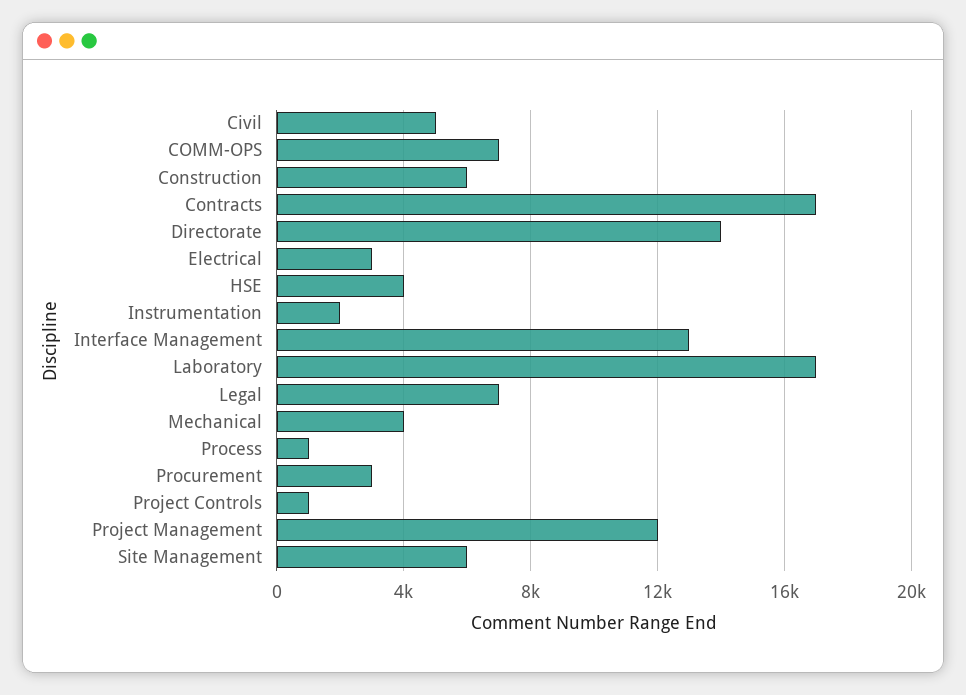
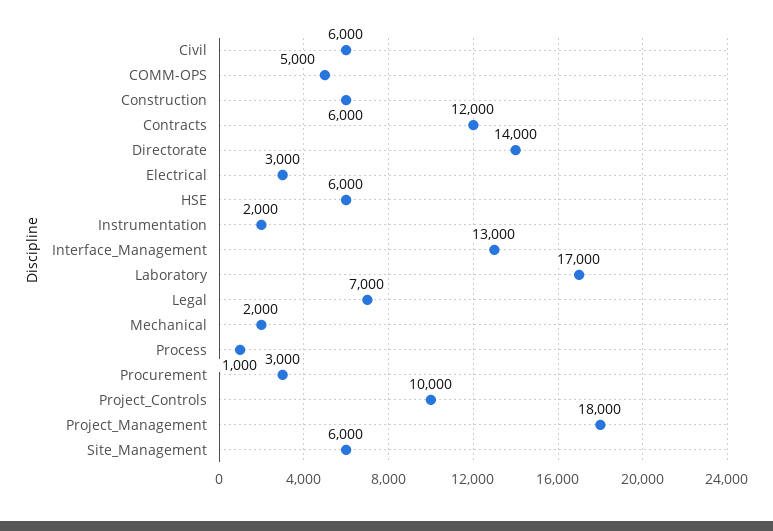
  {
-   "Civil": 5000,
+   "Civil": 6000,
-   "COMM-OPS": 7000,
+   "COMM-OPS": 5000,
    "Construction": 6000,
-   "Contracts": 17000,
+   "Contracts": 12000,
    "Directorate": 14000,
    "Electrical": 3000,
-   "HSE": 4000,
+   "HSE": 6000,
    "Instrumentation": 2000,
    "Interface Management": 13000,
    "Laboratory": 17000,
    "Legal": 7000,
-   "Mechanical": 4000,
+   "Mechanical": 2000,
    "Process": 1000,
    "Procurement": 3000,
-   "Project Controls": 1000,
+   "Project Controls": 10000,
-   "Project Management": 12000,
+   "Project Management": 18000,
    "Site Management": 6000
  }

